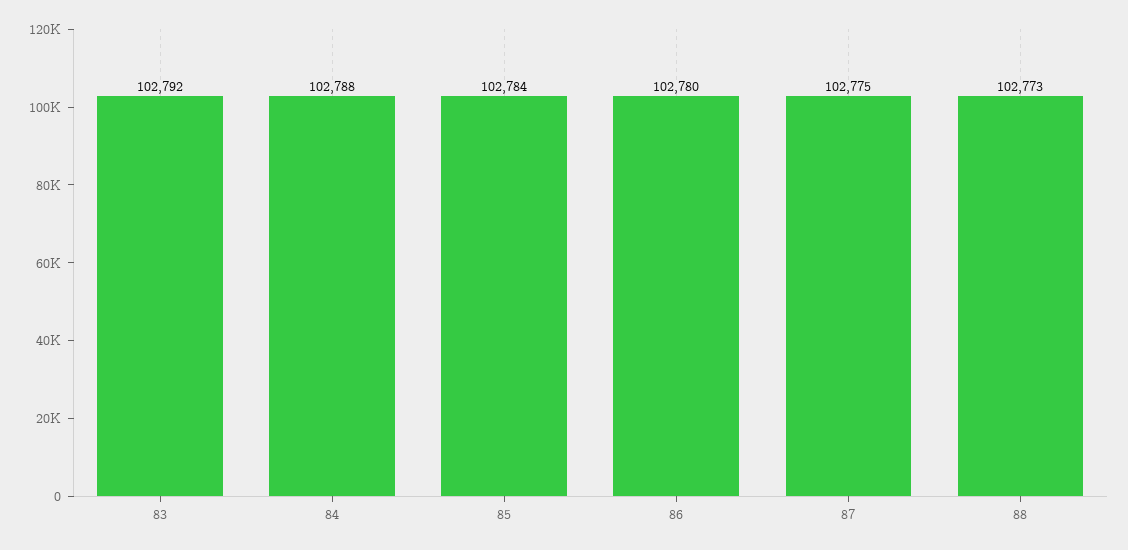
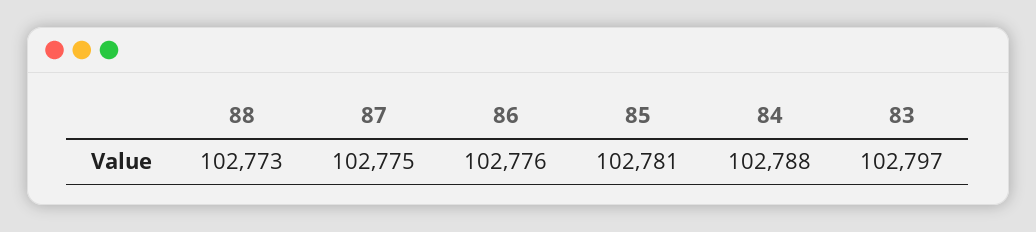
  {
-   "83": 102792,
+   "83": 102797,
    "84": 102788,
-   "85": 102784,
+   "85": 102781,
-   "86": 102780,
+   "86": 102776,
    "87": 102775,
    "88": 102773
  }

